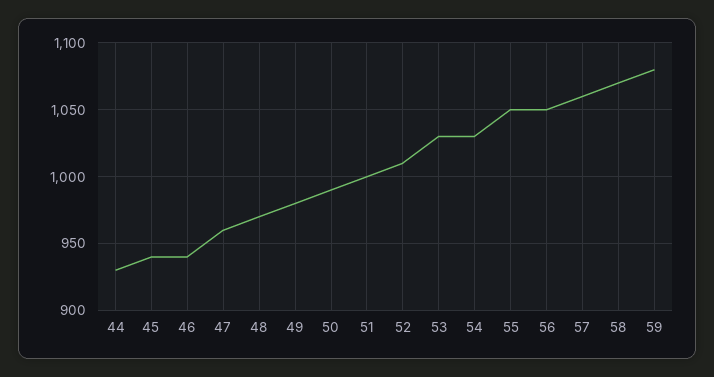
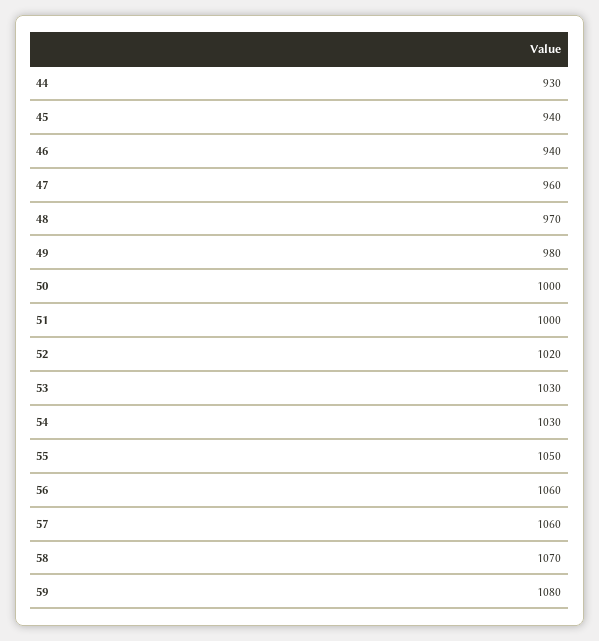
  {
    "44": 930,
    "45": 940,
    "46": 940,
    "47": 960,
    "48": 970,
    "49": 980,
-   "50": 990,
+   "50": 1000,
    "51": 1000,
-   "52": 1010,
+   "52": 1020,
    "53": 1030,
    "54": 1030,
    "55": 1050,
-   "56": 1050,
+   "56": 1060,
    "57": 1060,
    "58": 1070,
    "59": 1080
  }

